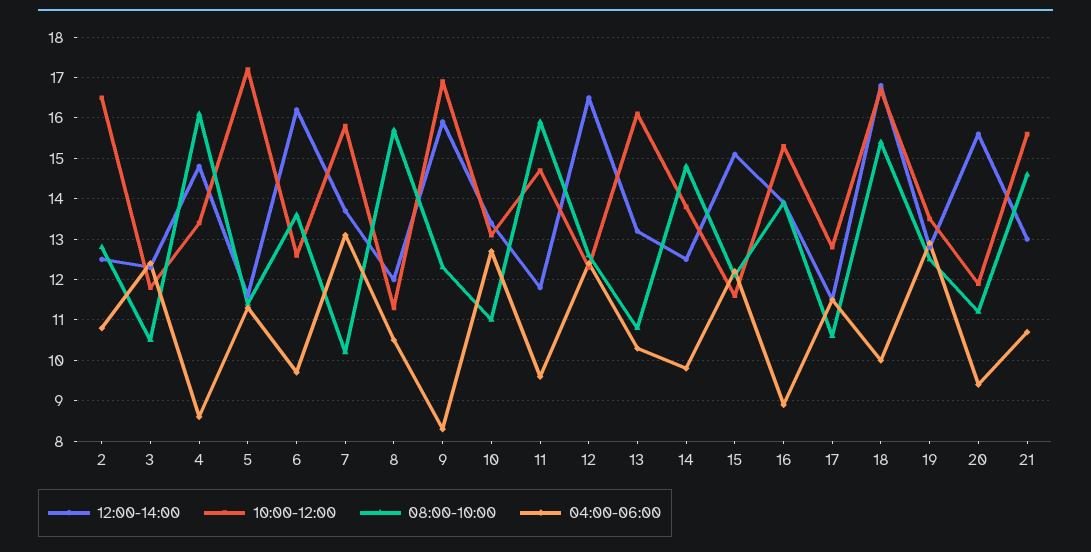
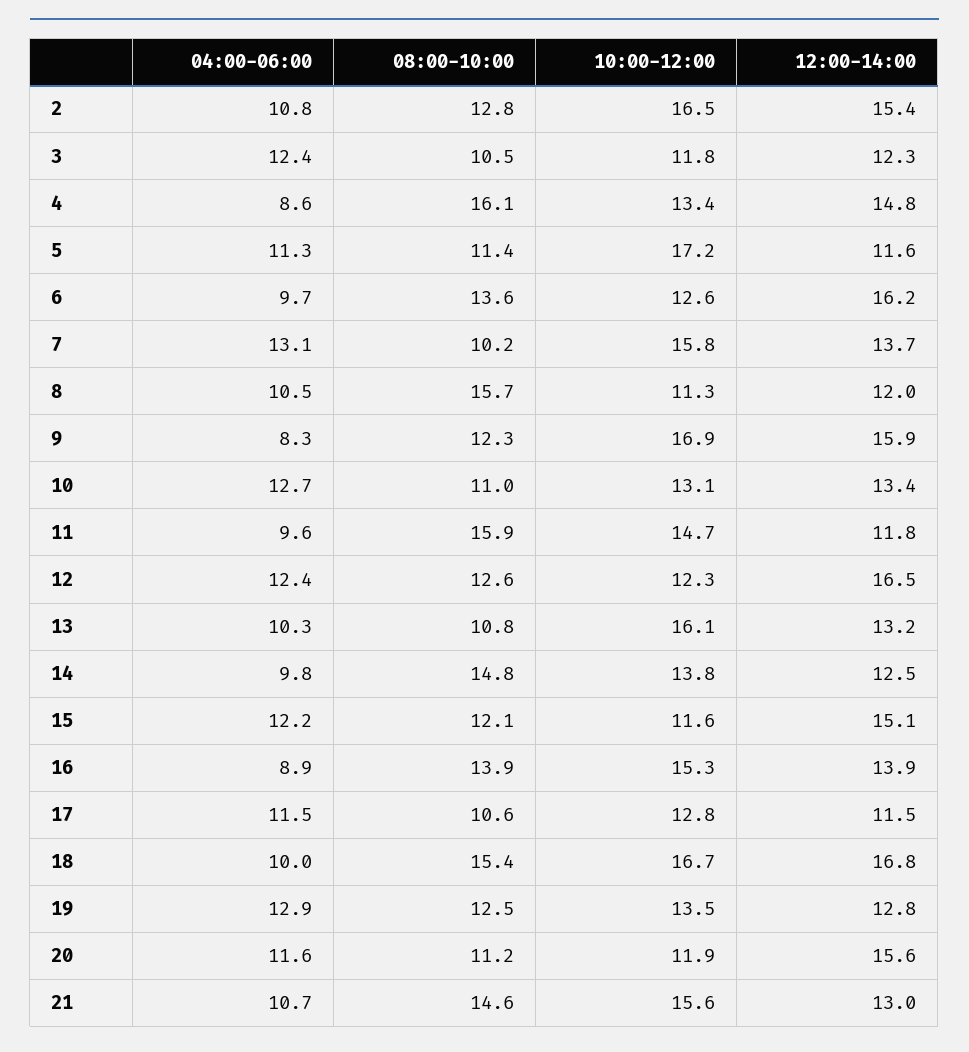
  {
    "12:00-14:00": {
-     "2": 12.5,
+     "2": 15.4,
      "3": 12.3,
      "4": 14.8,
      "5": 11.6,
      "6": 16.2,
      "7": 13.7,
      "8": 12,
      "9": 15.9,
      "10": 13.4,
      "11": 11.8,
      "12": 16.5,
      "13": 13.2,
      "14": 12.5,
      "15": 15.1,
      "16": 13.9,
      "17": 11.5,
      "18": 16.8,
      "19": 12.8,
      "20": 15.6,
      "21": 13
    },
    "10:00-12:00": {
      "2": 16.5,
      "3": 11.8,
      "4": 13.4,
      "5": 17.2,
      "6": 12.6,
      "7": 15.8,
      "8": 11.3,
      "9": 16.9,
      "10": 13.1,
      "11": 14.7,
      "12": 12.3,
      "13": 16.1,
      "14": 13.8,
      "15": 11.6,
      "16": 15.3,
      "17": 12.8,
      "18": 16.7,
      "19": 13.5,
      "20": 11.9,
      "21": 15.6
    },
    "08:00-10:00": {
      "2": 12.8,
      "3": 10.5,
      "4": 16.1,
      "5": 11.4,
      "6": 13.6,
      "7": 10.2,
      "8": 15.7,
      "9": 12.3,
      "10": 11,
      "11": 15.9,
      "12": 12.6,
      "13": 10.8,
      "14": 14.8,
      "15": 12.1,
      "16": 13.9,
      "17": 10.6,
      "18": 15.4,
      "19": 12.5,
      "20": 11.2,
      "21": 14.6
    },
    "04:00-06:00": {
      "2": 10.8,
      "3": 12.4,
      "4": 8.6,
      "5": 11.3,
      "6": 9.7,
      "7": 13.1,
      "8": 10.5,
      "9": 8.3,
      "10": 12.7,
      "11": 9.6,
      "12": 12.4,
      "13": 10.3,
      "14": 9.8,
      "15": 12.2,
      "16": 8.9,
      "17": 11.5,
      "18": 10,
      "19": 12.9,
-     "20": 9.5,
+     "20": 11.6,
      "21": 10.7
    }
  }

